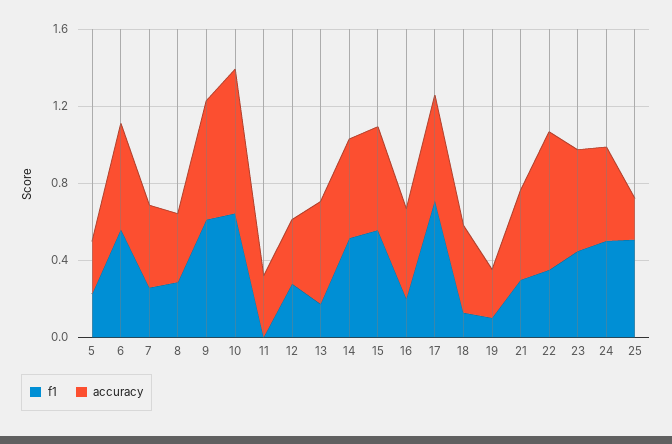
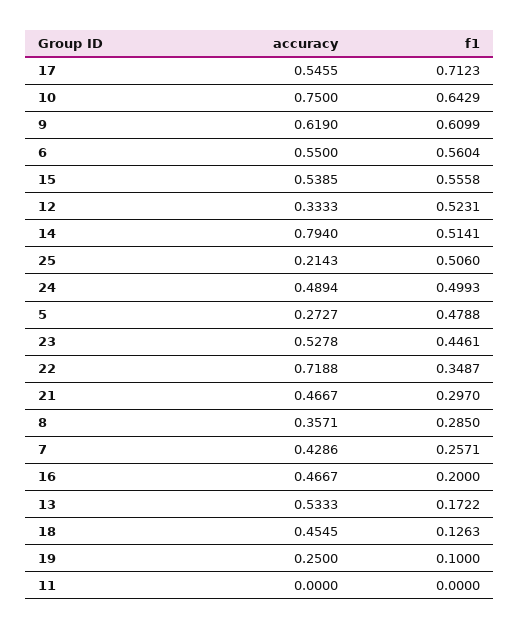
  {
    "f1": {
-     "5": 0.2,
+     "5": 0.4788,
      "6": 0.5604,
      "7": 0.2571,
      "8": 0.285,
      "9": 0.6099,
      "10": 0.6429,
      "11": 0,
-     "12": 0.3,
+     "12": 0.5231,
      "13": 0.1722,
      "14": 0.5141,
      "15": 0.5558,
      "16": 0.2,
      "17": 0.7123,
      "18": 0.1263,
      "19": 0.1,
      "21": 0.297,
      "22": 0.3487,
      "23": 0.4461,
      "24": 0.4993,
      "25": 0.506
    },
    "accuracy": {
      "5": 0.2727,
      "6": 0.55,
      "7": 0.4286,
      "8": 0.3571,
      "9": 0.619,
      "10": 0.75,
-     "11": 0.3,
+     "11": 0,
      "12": 0.3333,
      "13": 0.5333,
-     "14": 0.5,
+     "14": 0.794,
      "15": 0.5385,
      "16": 0.4667,
      "17": 0.5455,
      "18": 0.4545,
      "19": 0.25,
      "21": 0.4667,
      "22": 0.7188,
      "23": 0.5278,
      "24": 0.4894,
      "25": 0.2143
    }
  }

